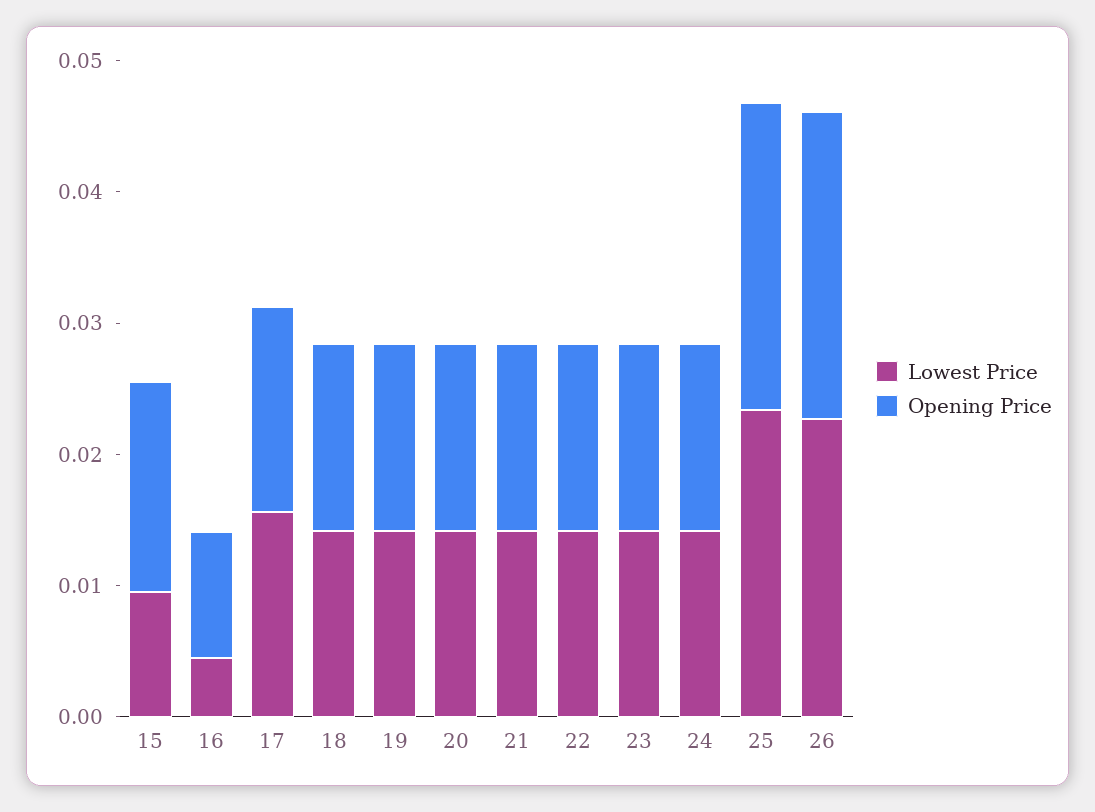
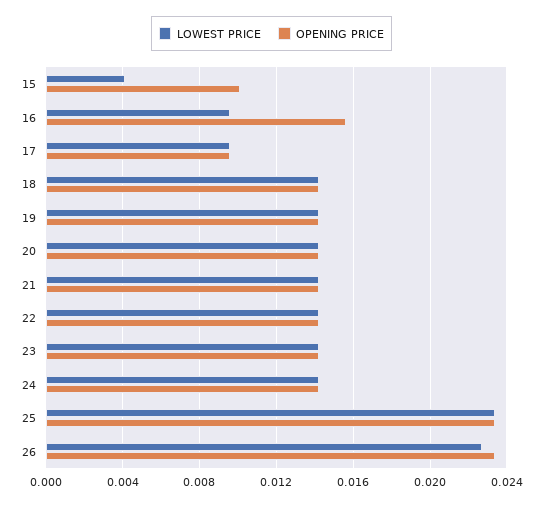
  {
    "Lowest Price": {
-     "15": 0.01,
+     "15": 0.004,
-     "16": 0.004,
+     "16": 0.0095,
-     "17": 0.016,
+     "17": 0.0095,
      "18": 0.014,
      "19": 0.014,
      "20": 0.014,
      "21": 0.014,
      "22": 0.014,
      "23": 0.014,
      "24": 0.014,
      "25": 0.0235,
      "26": 0.0225
    },
    "Opening Price": {
-     "15": 0.016,
+     "15": 0.01,
-     "16": 0.01,
+     "16": 0.0155,
-     "17": 0.016,
+     "17": 0.0095,
      "18": 0.014,
      "19": 0.014,
      "20": 0.014,
      "21": 0.014,
      "22": 0.014,
      "23": 0.014,
      "24": 0.014,
      "25": 0.0235,
      "26": 0.0235
    }
  }

